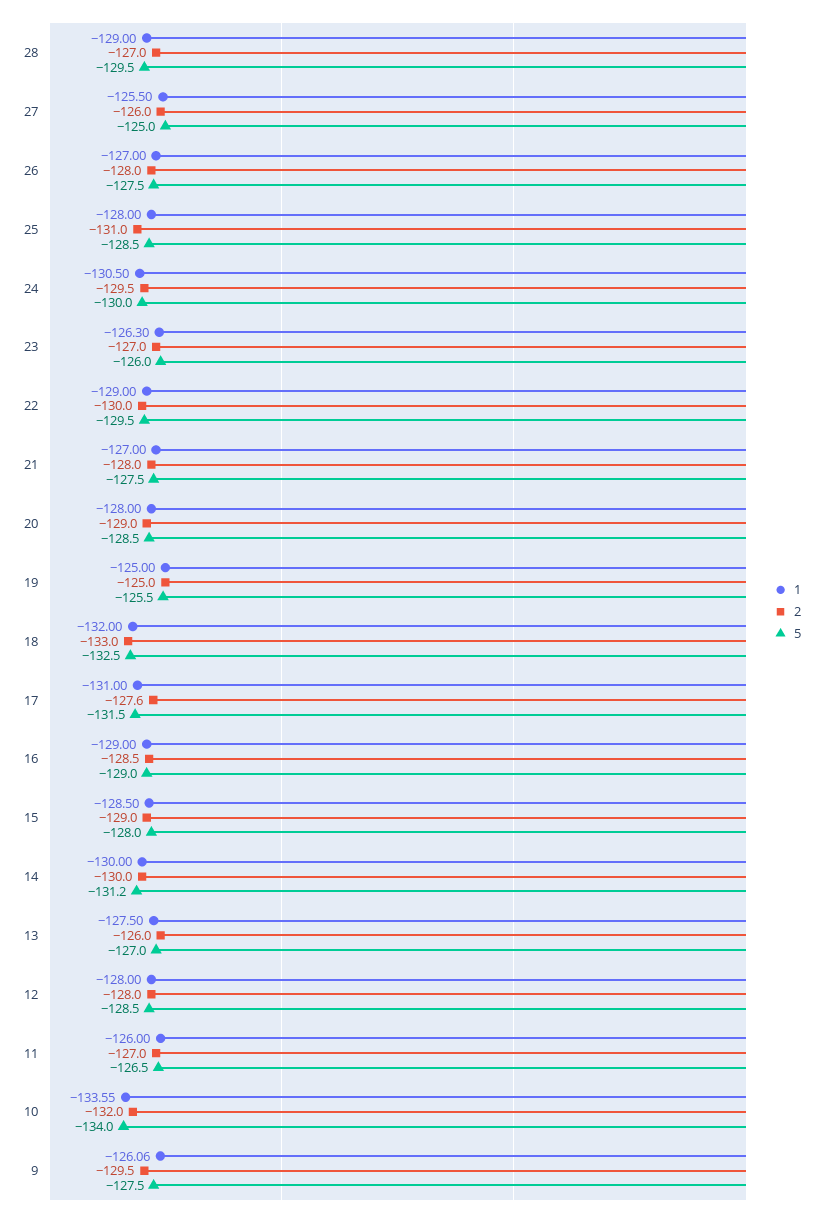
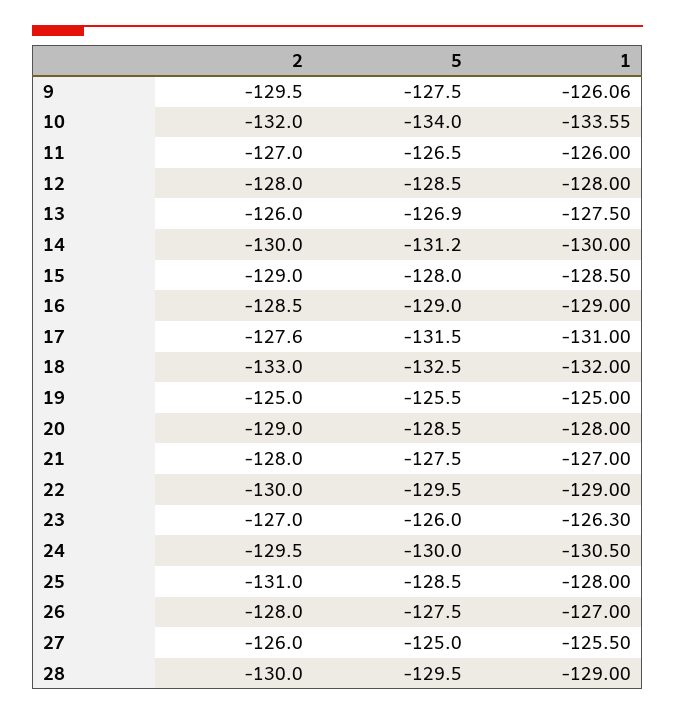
  {
    "1": {
      "28": -129,
      "27": -125.5,
      "26": -127,
      "25": -128,
      "24": -130.5,
      "23": -126.3,
      "22": -129,
      "21": -127,
      "20": -128,
      "19": -125,
      "18": -132,
      "17": -131,
      "16": -129,
      "15": -128.5,
      "14": -130,
      "13": -127.5,
      "12": -128,
      "11": -126,
      "10": -133.55,
      "9": -126.06
    },
    "2": {
-     "28": -127,
+     "28": -130,
      "27": -126,
      "26": -128,
      "25": -131,
      "24": -129.5,
      "23": -127,
      "22": -130,
      "21": -128,
      "20": -129,
      "19": -125,
      "18": -133,
      "17": -127.6,
      "16": -128.5,
      "15": -129,
      "14": -130,
      "13": -126,
      "12": -128,
      "11": -127,
      "10": -132,
      "9": -129.5
    },
    "5": {
      "28": -129.5,
      "27": -125,
      "26": -127.5,
      "25": -128.5,
      "24": -130,
      "23": -126,
      "22": -129.5,
      "21": -127.5,
      "20": -128.5,
      "19": -125.5,
      "18": -132.5,
      "17": -131.5,
      "16": -129,
      "15": -128,
      "14": -131.2,
-     "13": -127,
+     "13": -126.9,
      "12": -128.5,
      "11": -126.5,
      "10": -134,
      "9": -127.5
    }
  }

